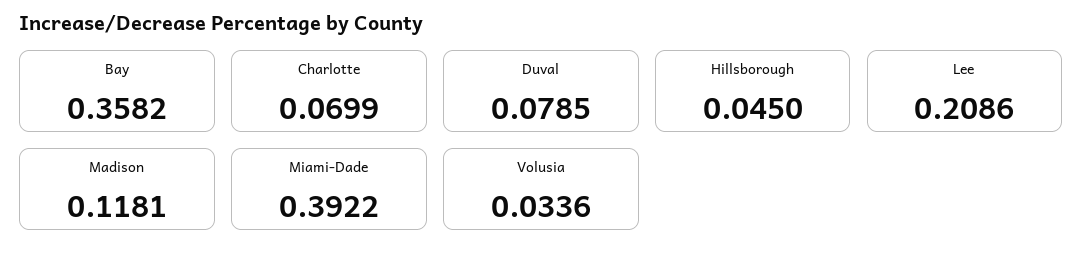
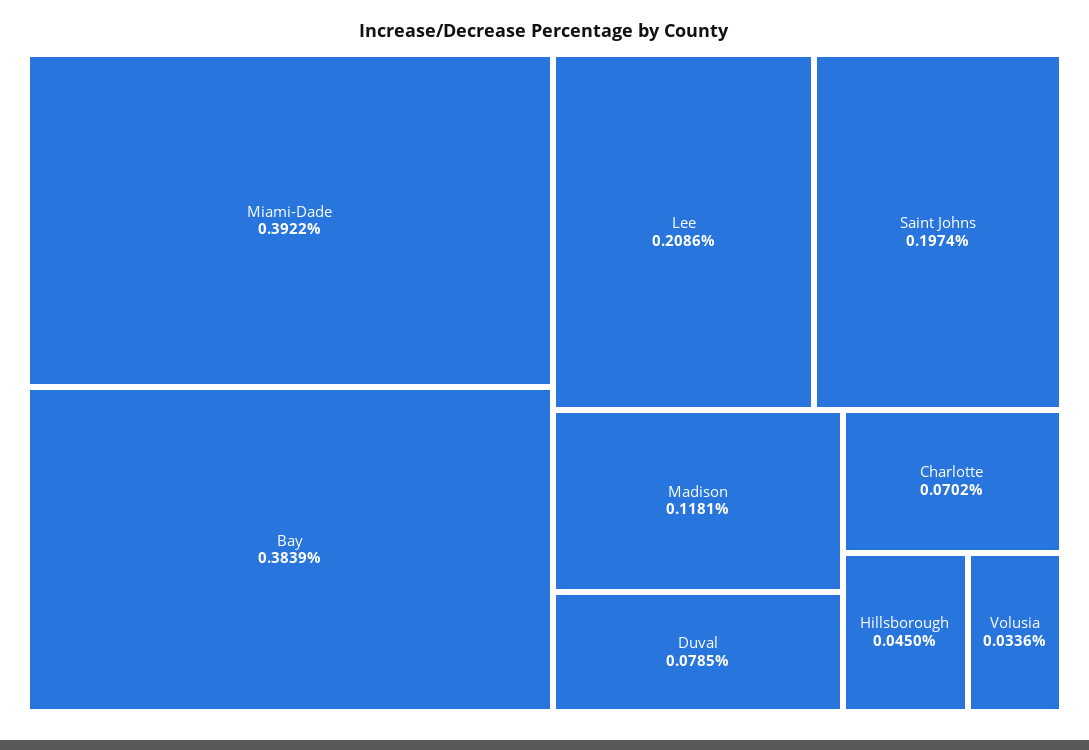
  {
-   "Bay": 0.3582,
+   "Bay": 0.3839,
-   "Charlotte": 0.0699,
+   "Charlotte": 0.0702,
    "Duval": 0.0785,
    "Hillsborough": 0.045,
    "Lee": 0.2086,
    "Madison": 0.1181,
    "Miami-Dade": 0.3922,
-   "Volusia": 0.0336
+   "Volusia": 0.0336,
+   "Saint Johns": 0.1974
  }

